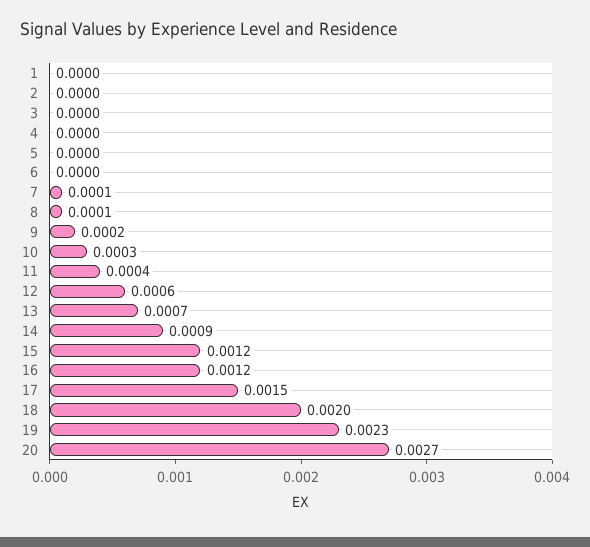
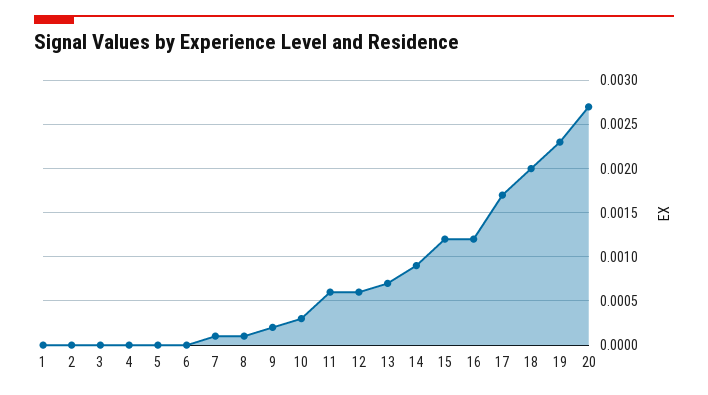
  {
    "1": 0,
    "2": 0,
    "3": 0,
    "4": 0,
    "5": 0,
    "6": 0,
    "7": 0.0001,
    "8": 0.0001,
    "9": 0.0002,
    "10": 0.0003,
-   "11": 0.0004,
+   "11": 0.0006,
    "12": 0.0006,
    "13": 0.0007,
    "14": 0.0009,
    "15": 0.0012,
    "16": 0.0012,
-   "17": 0.0015,
+   "17": 0.0017,
    "18": 0.002,
    "19": 0.0023,
    "20": 0.0027
  }

